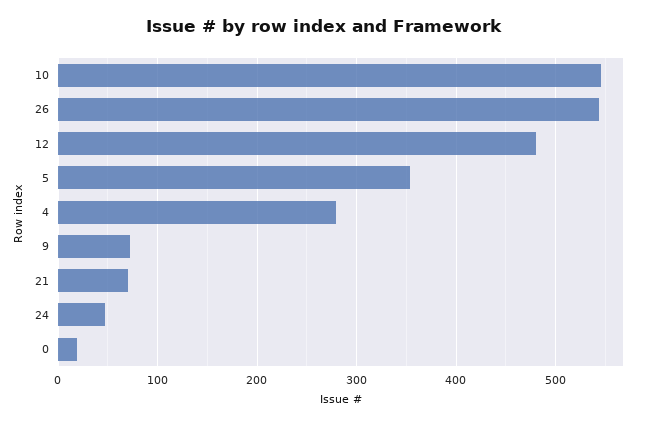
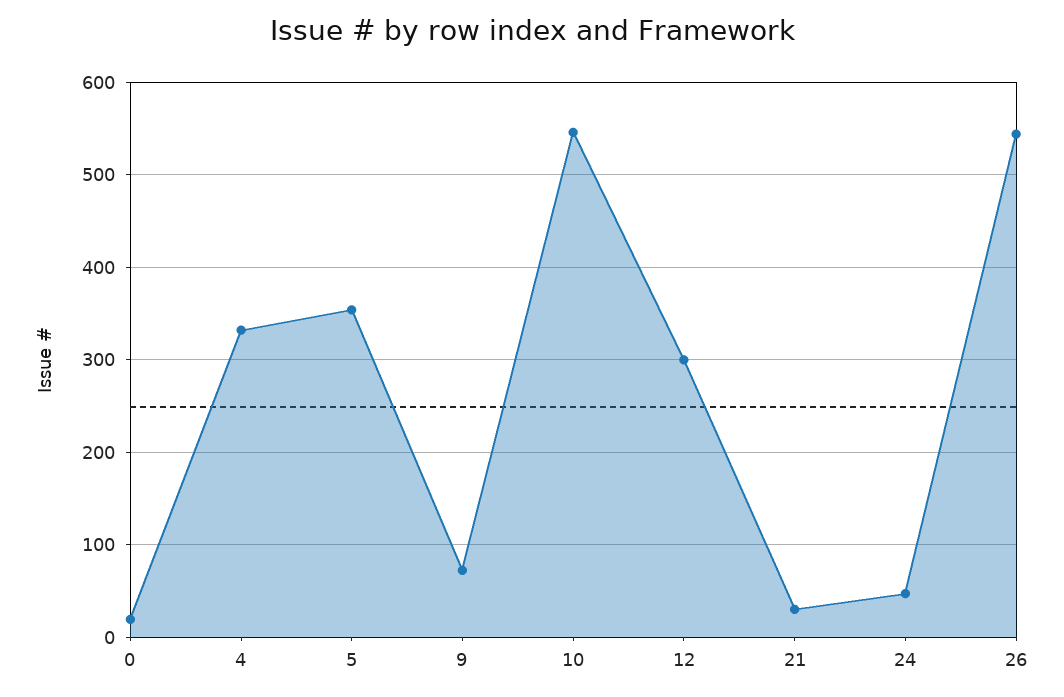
  {
    "10": 550,
    "26": 540,
-   "12": 480,
+   "12": 300,
    "5": 350,
-   "4": 280,
+   "4": 330,
    "9": 70,
-   "21": 70,
+   "21": 30,
    "24": 50,
    "0": 20
  }

